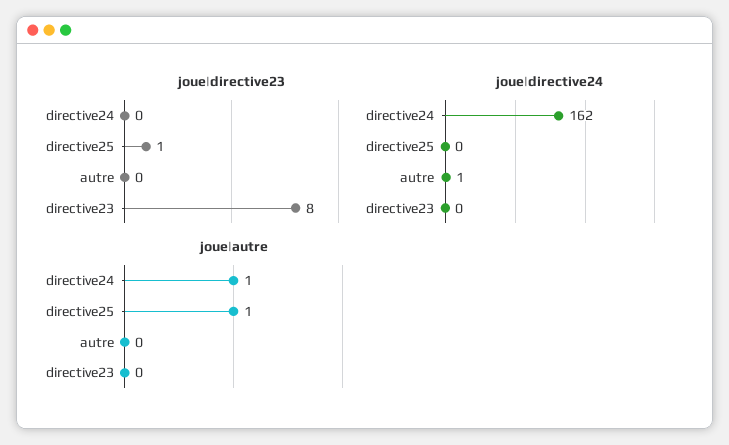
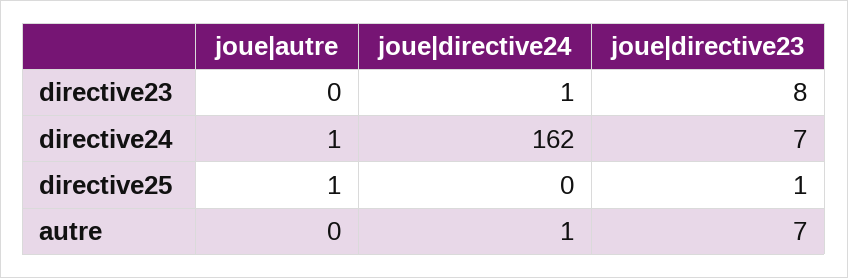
  {
    "joue|directive23": {
-     "directive24": 0,
+     "directive24": 7,
      "directive25": 1,
-     "autre": 0,
+     "autre": 7,
      "directive23": 8
    },
    "joue|directive24": {
      "directive24": 162,
      "directive25": 0,
      "autre": 1,
-     "directive23": 0
+     "directive23": 1
    },
    "joue|autre": {
      "directive24": 1,
      "directive25": 1,
      "autre": 0,
      "directive23": 0
    }
  }

